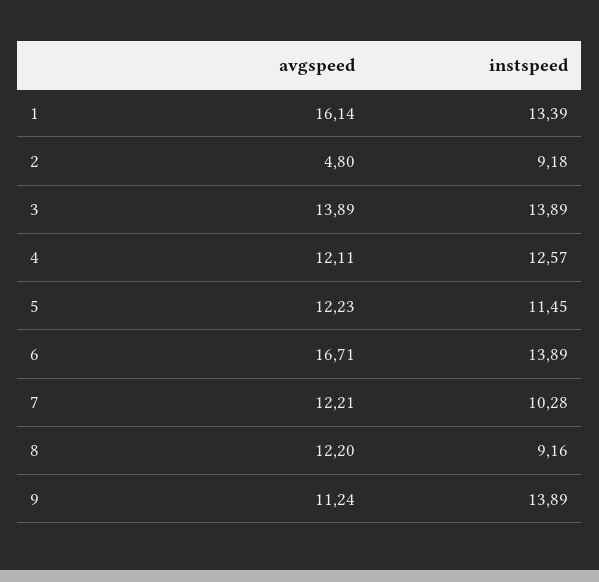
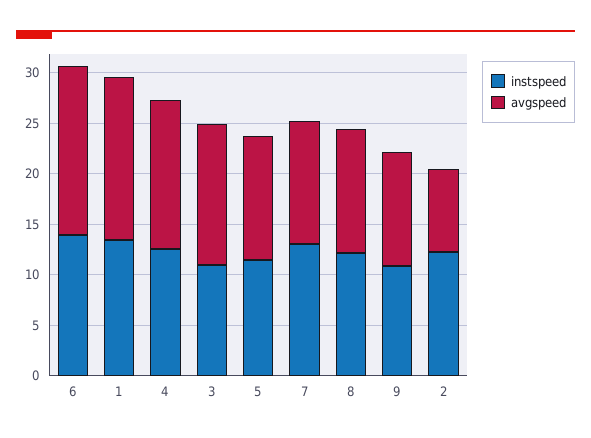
  {
    "avgspeed": {
      "1": 16.14,
-     "2": 4.8,
+     "2": 8,
      "3": 13.89,
-     "4": 12.11,
+     "4": 15,
      "5": 12.23,
      "6": 16.71,
      "7": 12.21,
      "8": 12.2,
      "9": 11.24
    },
    "instspeed": {
      "1": 13.39,
-     "2": 9.18,
+     "2": 12,
-     "3": 13.89,
+     "3": 11,
      "4": 12.57,
      "5": 11.45,
      "6": 13.89,
-     "7": 10.28,
+     "7": 13,
-     "8": 9.16,
+     "8": 12,
-     "9": 13.89
+     "9": 11
    }
  }

